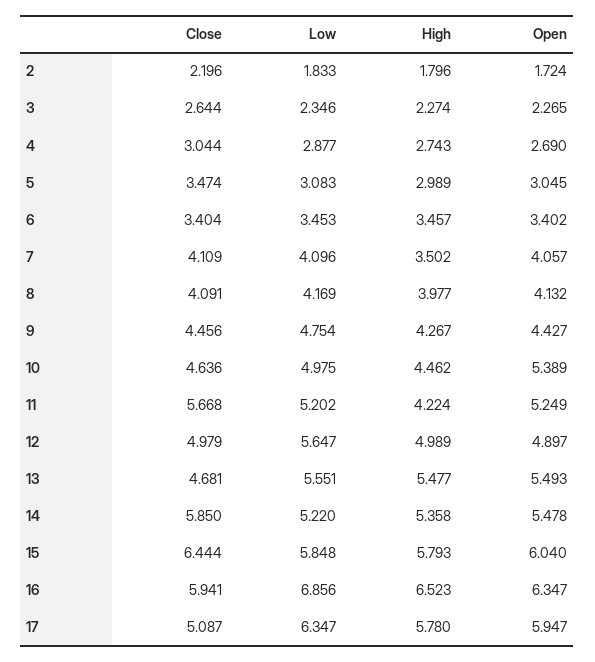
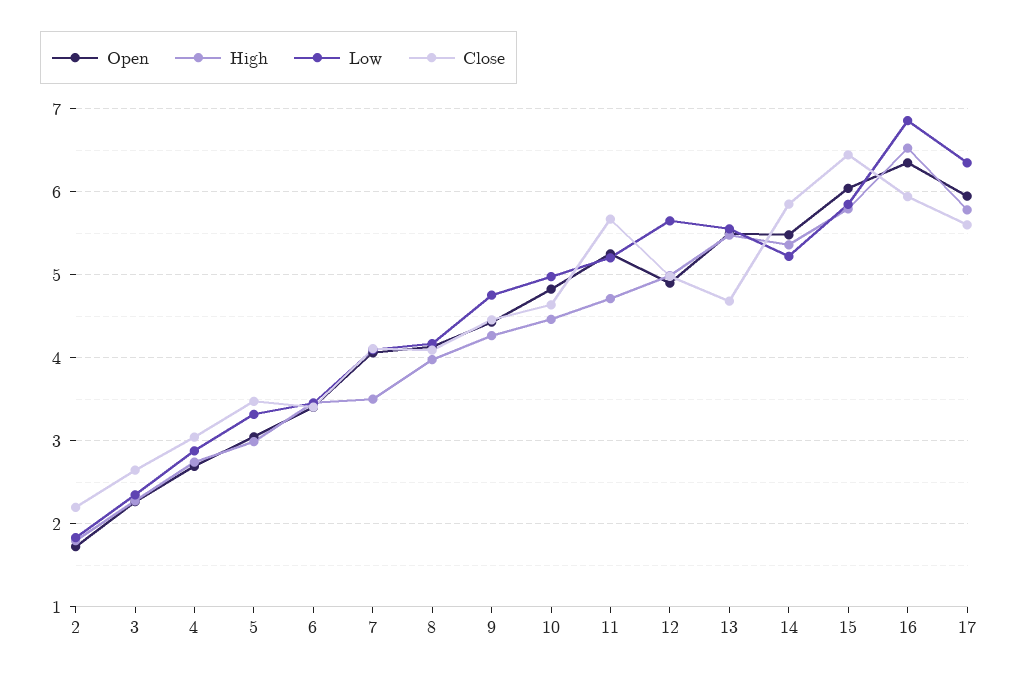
  {
    "Close": {
      "2": 2.196,
      "3": 2.644,
      "4": 3.044,
      "5": 3.474,
      "6": 3.404,
      "7": 4.109,
      "8": 4.091,
      "9": 4.456,
      "10": 4.636,
      "11": 5.668,
      "12": 4.979,
      "13": 4.681,
      "14": 5.85,
      "15": 6.444,
      "16": 5.941,
-     "17": 5.087
+     "17": 5.6
    },
    "Low": {
      "2": 1.833,
      "3": 2.346,
      "4": 2.877,
-     "5": 3.083,
+     "5": 3.3,
      "6": 3.453,
      "7": 4.096,
      "8": 4.169,
      "9": 4.754,
      "10": 4.975,
      "11": 5.202,
      "12": 5.647,
      "13": 5.551,
      "14": 5.22,
      "15": 5.848,
      "16": 6.856,
      "17": 6.347
    },
    "High": {
      "2": 1.796,
      "3": 2.274,
      "4": 2.743,
      "5": 2.989,
      "6": 3.457,
      "7": 3.502,
      "8": 3.977,
      "9": 4.267,
      "10": 4.462,
-     "11": 4.224,
+     "11": 4.7,
      "12": 4.989,
      "13": 5.477,
      "14": 5.358,
      "15": 5.793,
      "16": 6.523,
      "17": 5.78
    },
    "Open": {
      "2": 1.724,
      "3": 2.265,
      "4": 2.69,
      "5": 3.045,
      "6": 3.402,
      "7": 4.057,
      "8": 4.132,
      "9": 4.427,
-     "10": 5.389,
+     "10": 4.8,
      "11": 5.249,
      "12": 4.897,
      "13": 5.493,
      "14": 5.478,
      "15": 6.04,
      "16": 6.347,
      "17": 5.947
    }
  }

